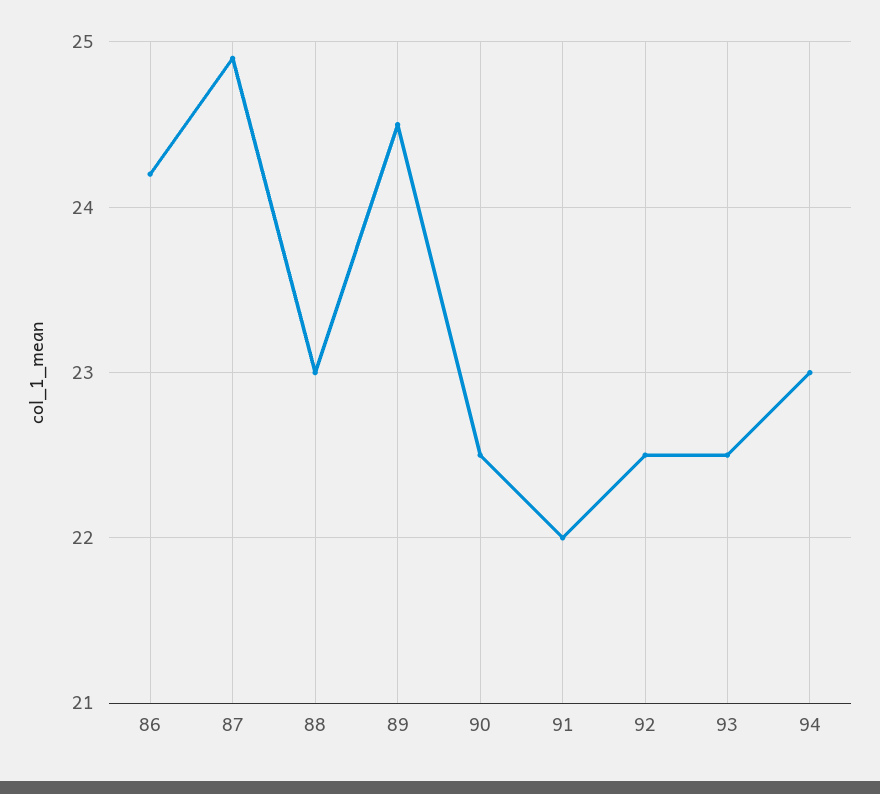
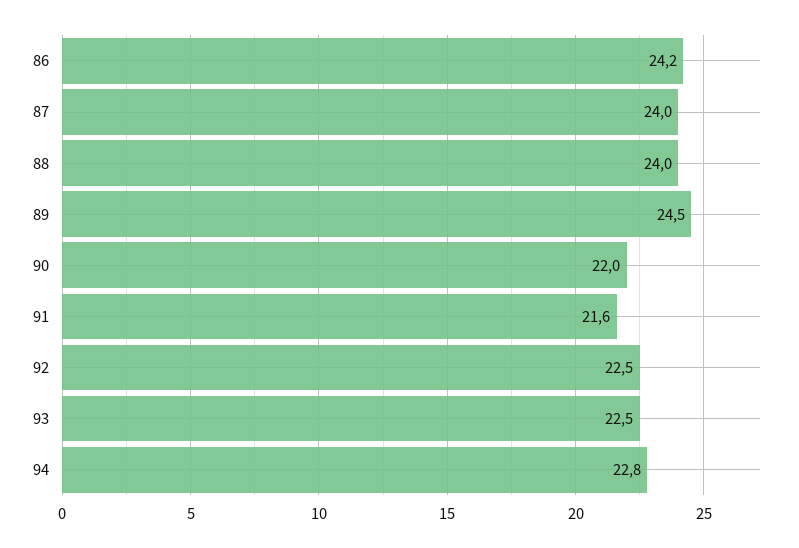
  {
    "86": 24.2,
-   "87": 24.9,
+   "87": 24,
-   "88": 23,
+   "88": 24,
    "89": 24.5,
-   "90": 22.5,
+   "90": 22,
-   "91": 22,
+   "91": 21.6,
    "92": 22.5,
    "93": 22.5,
-   "94": 23
+   "94": 22.8
  }

